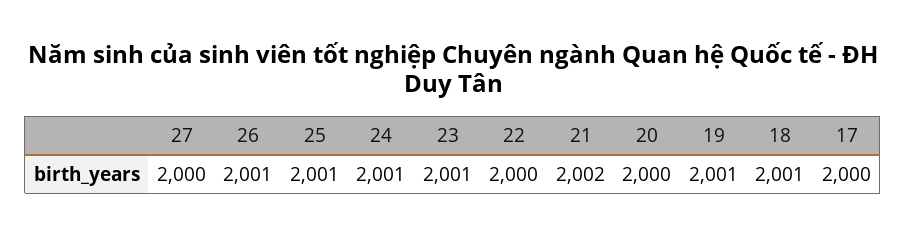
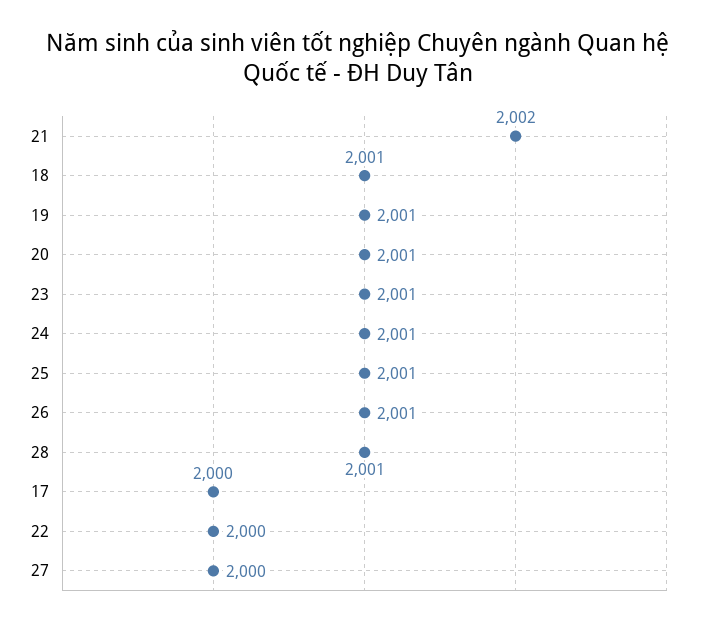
  {
    "27": 2000,
    "26": 2001,
    "25": 2001,
    "24": 2001,
    "23": 2001,
    "22": 2000,
    "21": 2002,
-   "20": 2000,
+   "20": 2001,
    "19": 2001,
    "18": 2001,
-   "17": 2000
+   "17": 2000,
+   "28": 2001
  }

